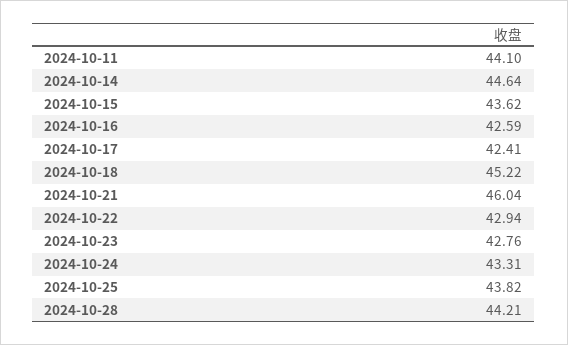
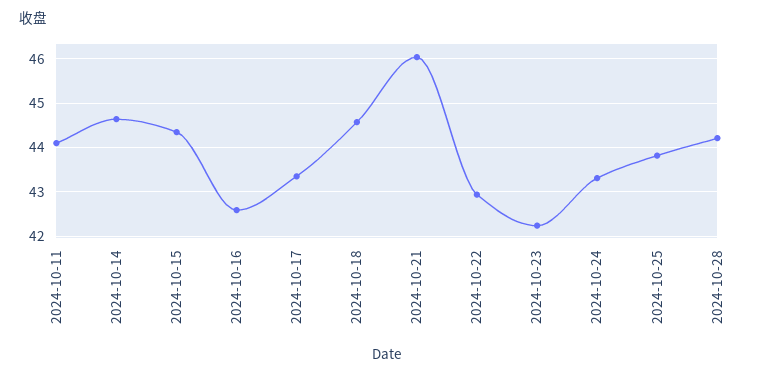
  {
    "2024-10-11": 44.1,
    "2024-10-14": 44.64,
-   "2024-10-15": 43.62,
+   "2024-10-15": 44.4,
    "2024-10-16": 42.59,
-   "2024-10-17": 42.41,
+   "2024-10-17": 43.4,
-   "2024-10-18": 45.22,
+   "2024-10-18": 44.6,
    "2024-10-21": 46.04,
    "2024-10-22": 42.94,
-   "2024-10-23": 42.76,
+   "2024-10-23": 42.2,
    "2024-10-24": 43.31,
    "2024-10-25": 43.82,
    "2024-10-28": 44.21
  }

